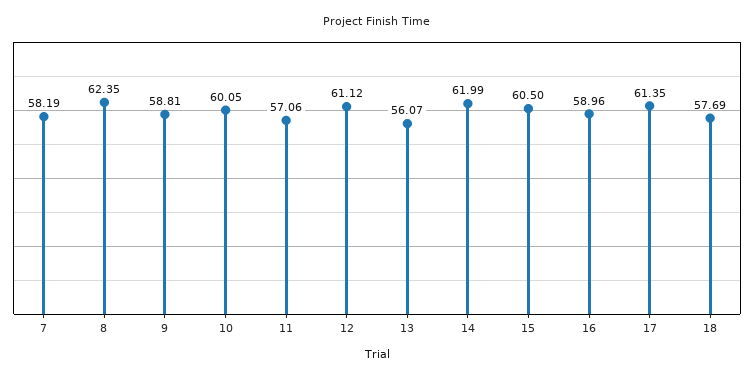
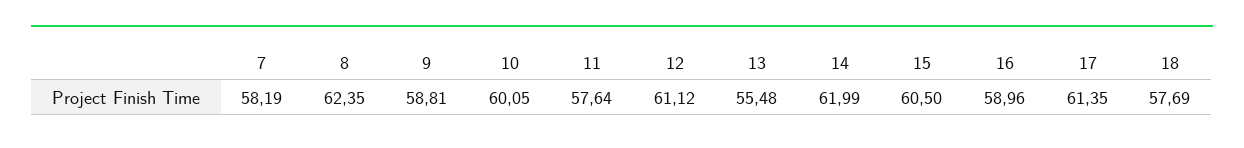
  {
    "7": 58.19,
    "8": 62.35,
    "9": 58.81,
    "10": 60.05,
-   "11": 57.06,
+   "11": 57.64,
    "12": 61.12,
-   "13": 56.07,
+   "13": 55.48,
    "14": 61.99,
    "15": 60.5,
    "16": 58.96,
    "17": 61.35,
    "18": 57.69
  }

